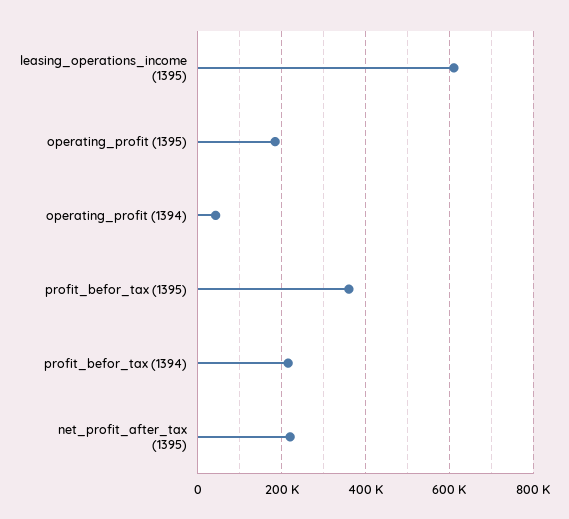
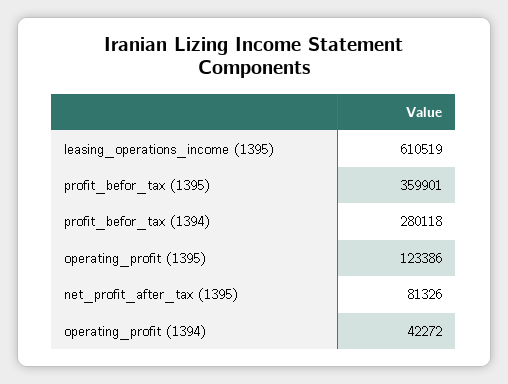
  {
    "leasing_operations_income (1395)": 610519,
-   "operating_profit (1395)": 180000,
+   "operating_profit (1395)": 123386,
    "operating_profit (1394)": 42272,
    "profit_befor_tax (1395)": 359901,
-   "profit_befor_tax (1394)": 220000,
+   "profit_befor_tax (1394)": 280118,
-   "net_profit_after_tax (1395)": 220000
+   "net_profit_after_tax (1395)": 81326
  }

